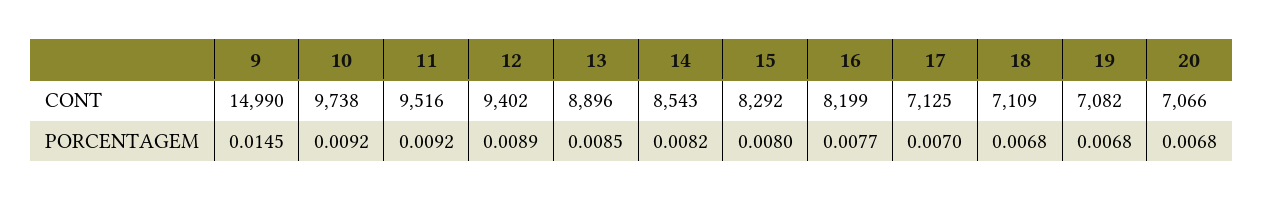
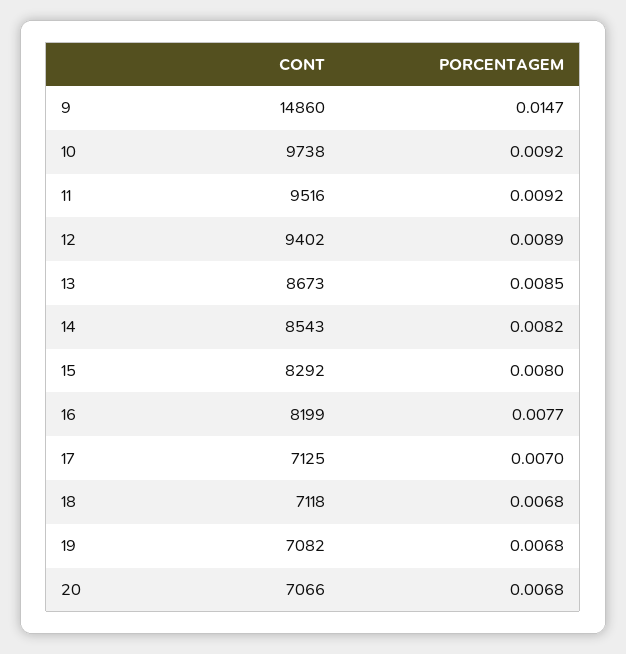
  {
    "9": {
-     "CONT": 14990,
+     "CONT": 14860,
-     "PORCENTAGEM": 0.0145
+     "PORCENTAGEM": 0.0147
    },
    "10": {
      "CONT": 9738,
      "PORCENTAGEM": 0.0092
    },
    "11": {
      "CONT": 9516,
      "PORCENTAGEM": 0.0092
    },
    "12": {
      "CONT": 9402,
      "PORCENTAGEM": 0.0089
    },
    "13": {
-     "CONT": 8896,
+     "CONT": 8673,
      "PORCENTAGEM": 0.0085
    },
    "14": {
      "CONT": 8543,
      "PORCENTAGEM": 0.0082
    },
    "15": {
      "CONT": 8292,
      "PORCENTAGEM": 0.008
    },
    "16": {
      "CONT": 8199,
      "PORCENTAGEM": 0.0077
    },
    "17": {
      "CONT": 7125,
      "PORCENTAGEM": 0.007
    },
    "18": {
-     "CONT": 7109,
+     "CONT": 7118,
      "PORCENTAGEM": 0.0068
    },
    "19": {
      "CONT": 7082,
      "PORCENTAGEM": 0.0068
    },
    "20": {
      "CONT": 7066,
      "PORCENTAGEM": 0.0068
    }
  }

